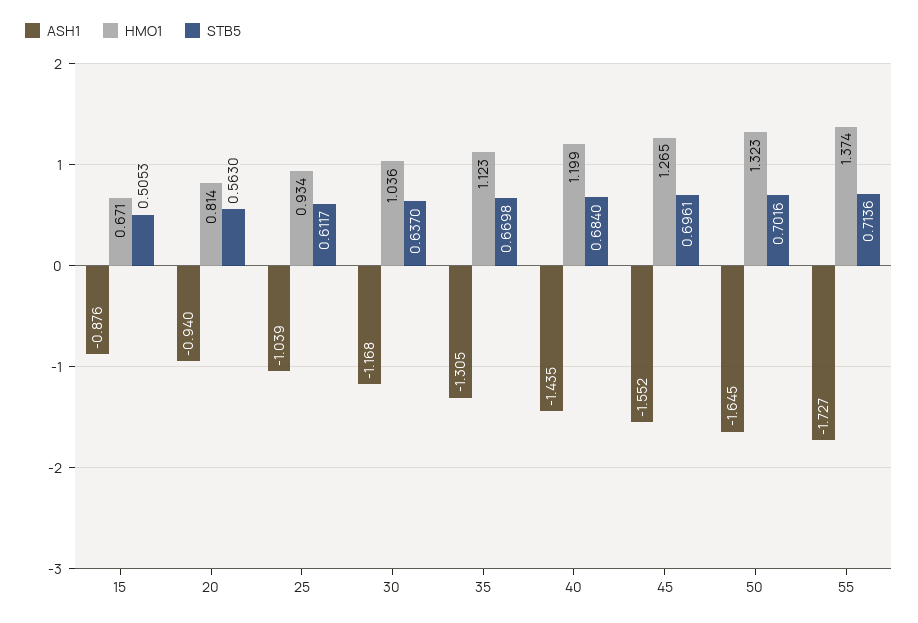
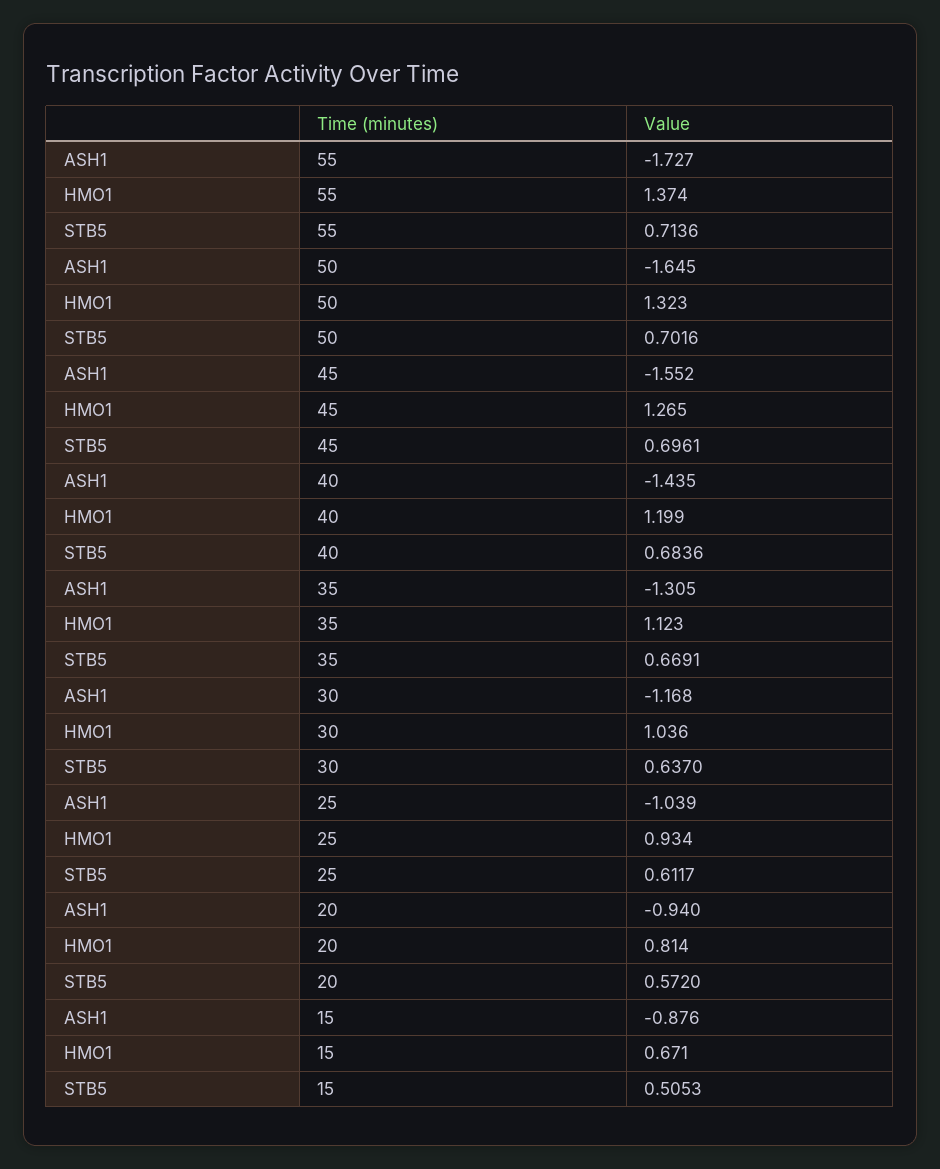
  {
    "ASH1": {
      "15": -0.876,
      "20": -0.94,
      "25": -1.039,
      "30": -1.168,
      "35": -1.305,
      "40": -1.435,
      "45": -1.552,
      "50": -1.645,
      "55": -1.727
    },
    "HMO1": {
      "15": 0.671,
      "20": 0.814,
      "25": 0.934,
      "30": 1.036,
      "35": 1.123,
      "40": 1.199,
      "45": 1.265,
      "50": 1.323,
      "55": 1.374
    },
    "STB5": {
      "15": 0.5053,
-     "20": 0.563,
+     "20": 0.572,
      "25": 0.6117,
      "30": 0.637,
-     "35": 0.6698,
+     "35": 0.6691,
-     "40": 0.684,
+     "40": 0.6836,
      "45": 0.6961,
      "50": 0.7016,
      "55": 0.7136
    }
  }

